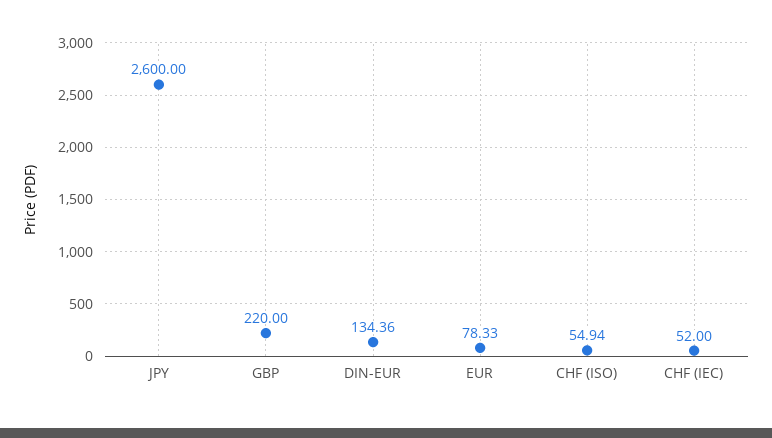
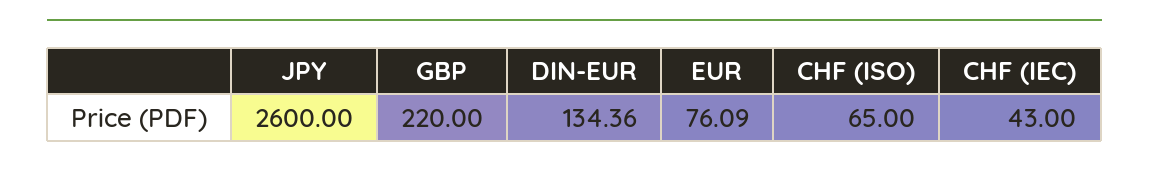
  {
    "JPY": 2600,
    "GBP": 220,
    "DIN-EUR": 134.36,
-   "EUR": 78.33,
+   "EUR": 76.09,
-   "CHF (ISO)": 54.94,
+   "CHF (ISO)": 65,
-   "CHF (IEC)": 52
+   "CHF (IEC)": 43
  }

